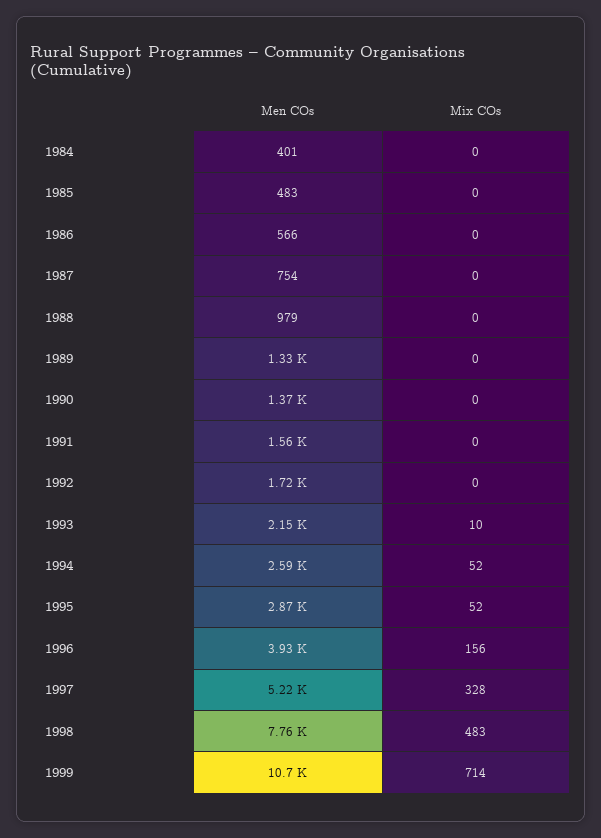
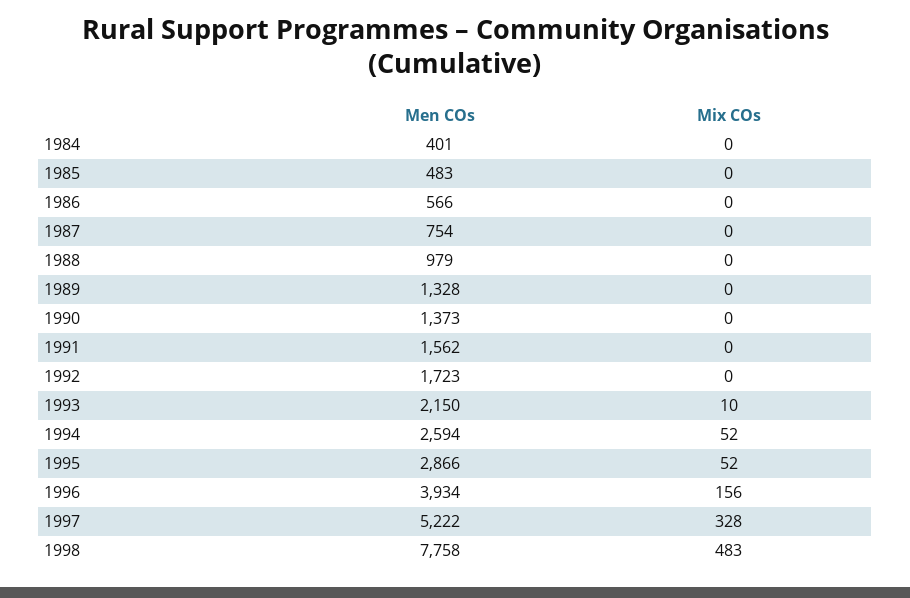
  {
    "Men COs": {
      "1984": 401,
      "1985": 483,
      "1986": 566,
      "1987": 754,
      "1988": 979,
      "1989": 1328,
      "1990": 1373,
      "1991": 1562,
      "1992": 1723,
      "1993": 2150,
      "1994": 2594,
      "1995": 2866,
      "1996": 3934,
      "1997": 5222,
-     "1998": 7758,
+     "1998": 7758
-     "1999": 10700
    },
    "Mix COs": {
      "1984": 0,
      "1985": 0,
      "1986": 0,
      "1987": 0,
      "1988": 0,
      "1989": 0,
      "1990": 0,
      "1991": 0,
      "1992": 0,
      "1993": 10,
      "1994": 52,
      "1995": 52,
      "1996": 156,
      "1997": 328,
-     "1998": 483,
+     "1998": 483
-     "1999": 714
    }
  }

